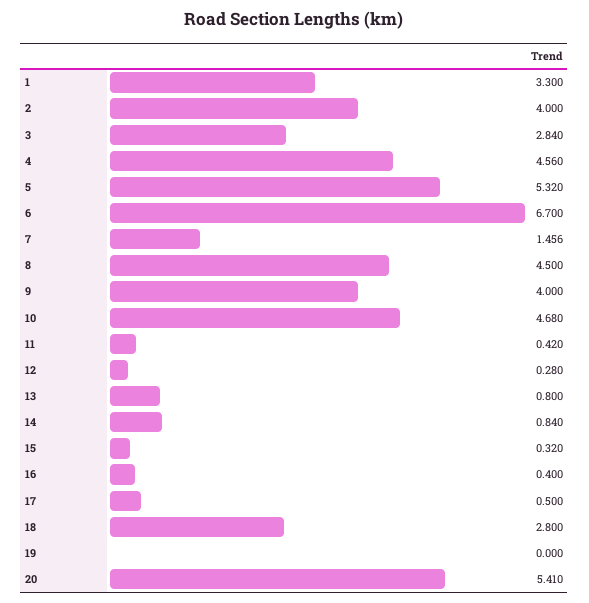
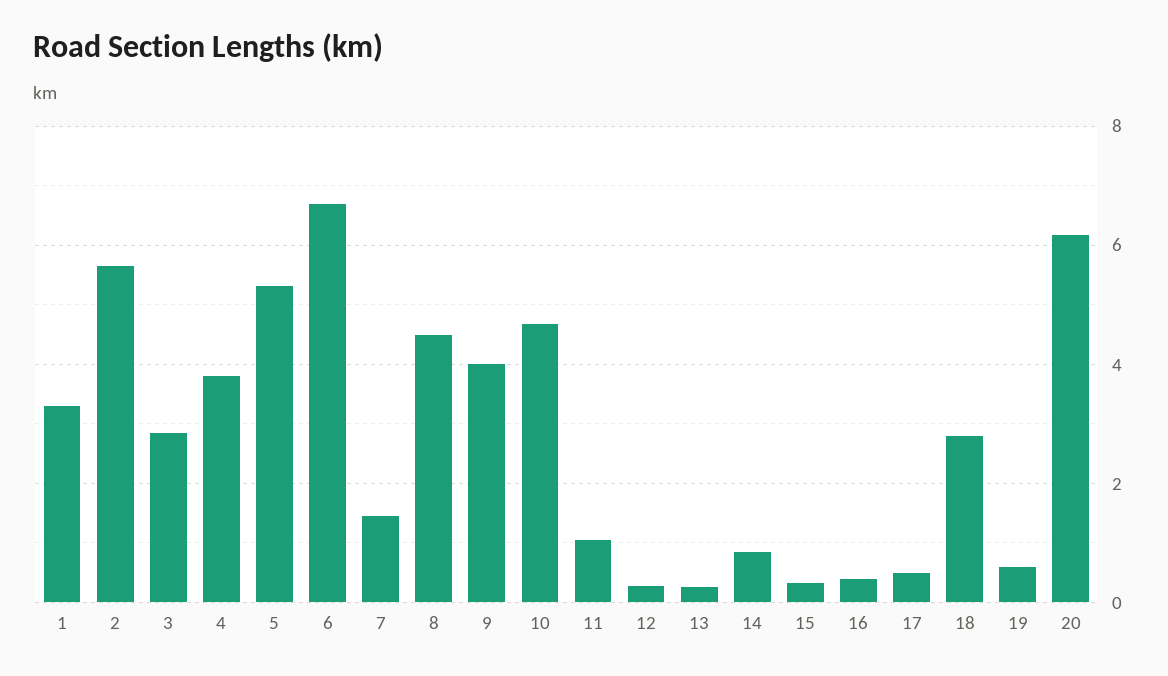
  {
    "1": 3.3,
-   "2": 4,
+   "2": 5.6,
    "3": 2.84,
-   "4": 4.56,
+   "4": 3.8,
    "5": 5.32,
    "6": 6.7,
    "7": 1.456,
    "8": 4.5,
    "9": 4,
    "10": 4.68,
-   "11": 0.42,
+   "11": 1,
    "12": 0.28,
-   "13": 0.8,
+   "13": 0.2,
    "14": 0.84,
    "15": 0.32,
    "16": 0.4,
    "17": 0.5,
    "18": 2.8,
-   "19": 0,
+   "19": 0.6,
-   "20": 5.41
+   "20": 6.2
  }

